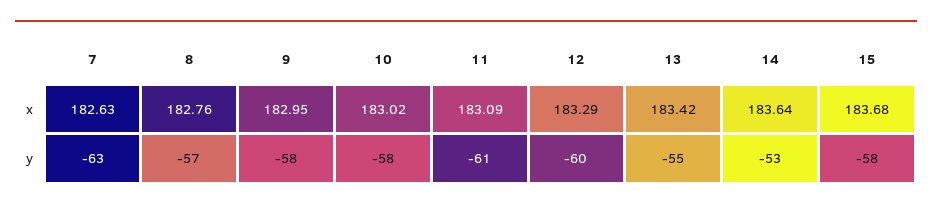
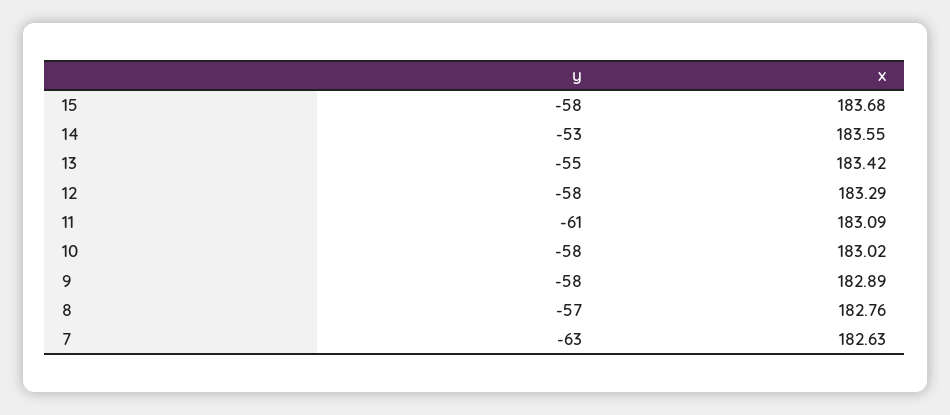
  {
    "7": {
      "x": 182.63,
      "y": -63
    },
    "8": {
      "x": 182.76,
      "y": -57
    },
    "9": {
-     "x": 182.95,
+     "x": 182.89,
      "y": -58
    },
    "10": {
      "x": 183.02,
      "y": -58
    },
    "11": {
      "x": 183.09,
      "y": -61
    },
    "12": {
      "x": 183.29,
-     "y": -60
+     "y": -58
    },
    "13": {
      "x": 183.42,
      "y": -55
    },
    "14": {
-     "x": 183.64,
+     "x": 183.55,
      "y": -53
    },
    "15": {
      "x": 183.68,
      "y": -58
    }
  }

